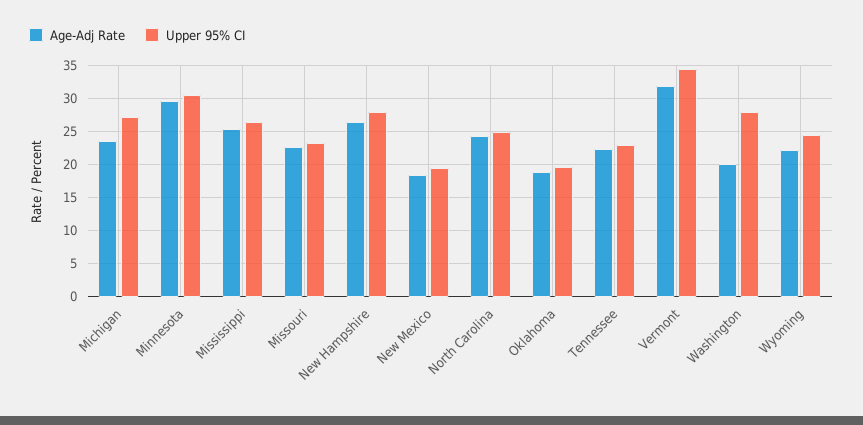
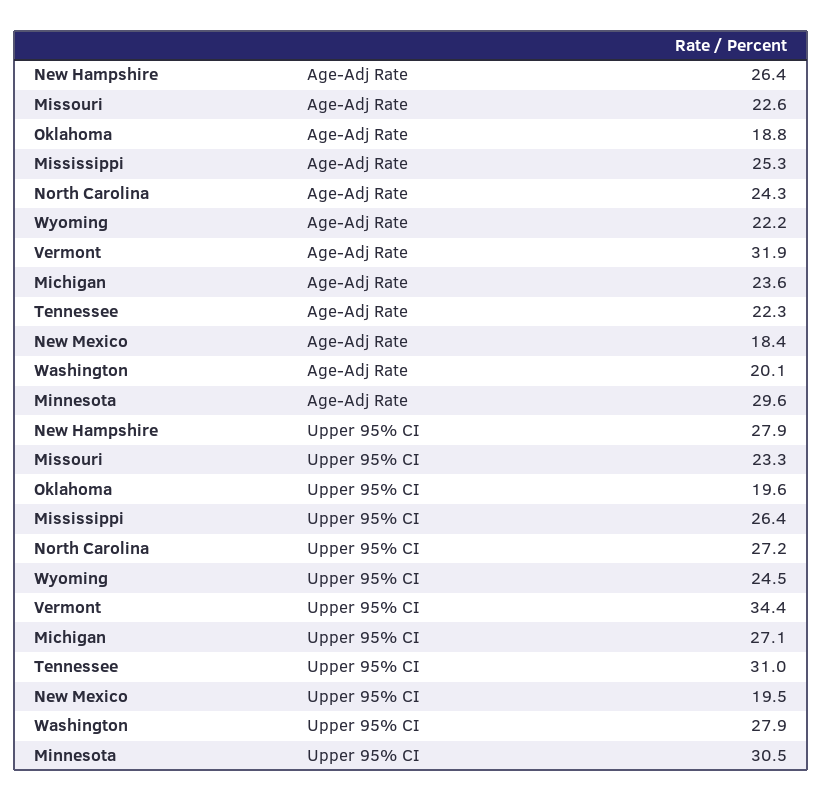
  {
    "Age-Adj Rate": {
      "Michigan": 23.6,
      "Minnesota": 29.6,
      "Mississippi": 25.3,
      "Missouri": 22.6,
      "New Hampshire": 26.4,
      "New Mexico": 18.4,
      "North Carolina": 24.3,
      "Oklahoma": 18.8,
      "Tennessee": 22.3,
      "Vermont": 31.9,
      "Washington": 20.1,
      "Wyoming": 22.2
    },
    "Upper 95% CI": {
      "Michigan": 27.1,
      "Minnesota": 30.5,
      "Mississippi": 26.4,
      "Missouri": 23.3,
      "New Hampshire": 27.9,
      "New Mexico": 19.5,
-     "North Carolina": 25,
+     "North Carolina": 27.2,
      "Oklahoma": 19.6,
-     "Tennessee": 23,
+     "Tennessee": 31,
      "Vermont": 34.4,
      "Washington": 27.9,
      "Wyoming": 24.5
    }
  }

